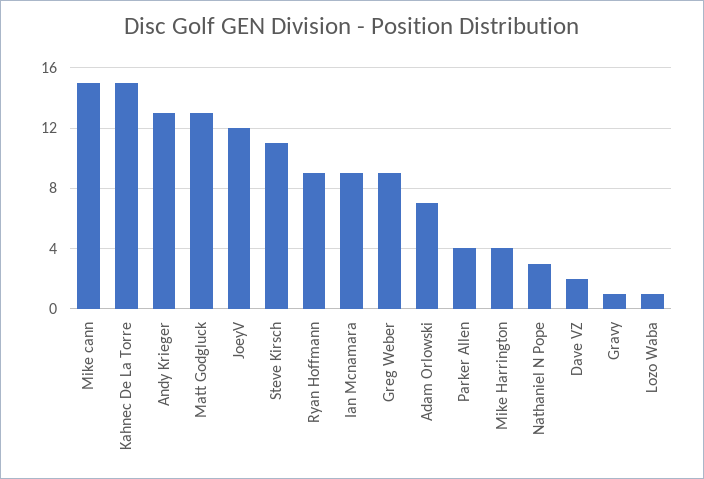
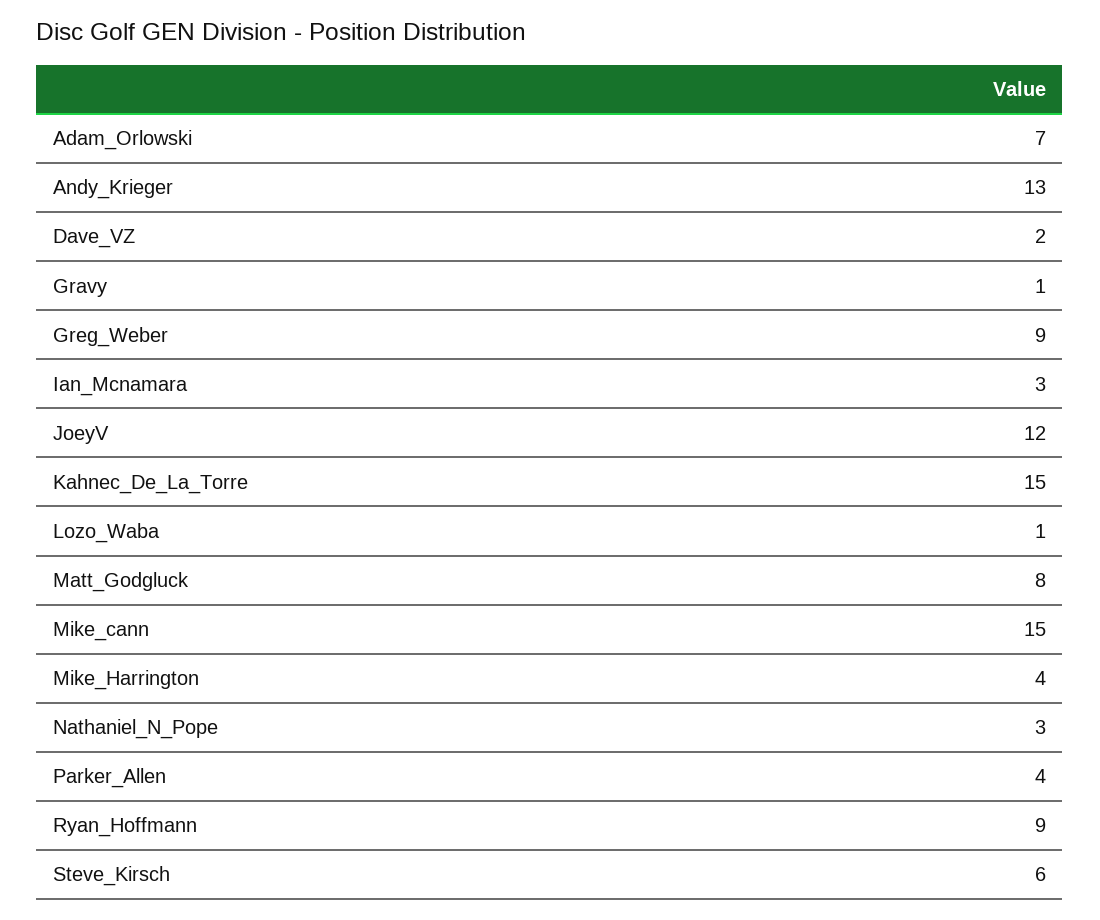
  {
    "Mike cann": 15,
    "Kahnec De La Torre": 15,
    "Andy Krieger": 13,
-   "Matt Godgluck": 13,
+   "Matt Godgluck": 8,
    "JoeyV": 12,
-   "Steve Kirsch": 11,
+   "Steve Kirsch": 6,
    "Ryan Hoffmann": 9,
-   "Ian Mcnamara": 9,
+   "Ian Mcnamara": 3,
    "Greg Weber": 9,
    "Adam Orlowski": 7,
    "Parker Allen": 4,
    "Mike Harrington": 4,
    "Nathaniel N Pope": 3,
    "Dave VZ": 2,
    "Gravy": 1,
    "Lozo Waba": 1
  }

